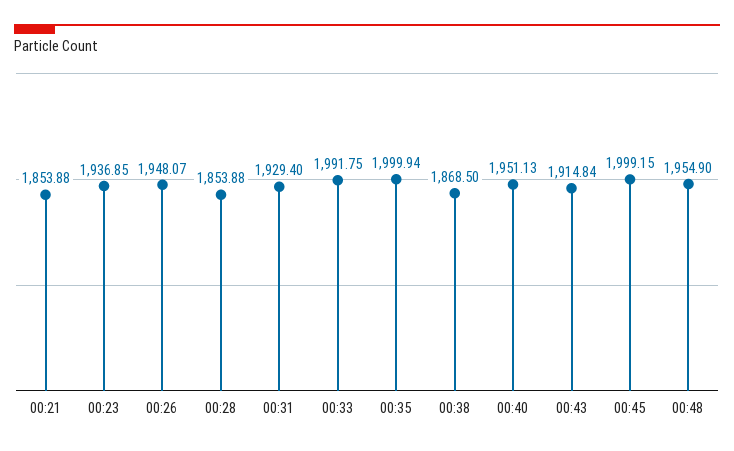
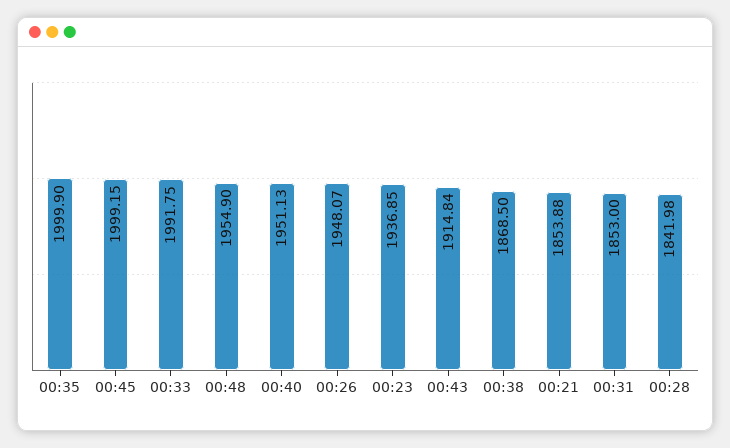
  {
    "00:21": 1853.88,
    "00:23": 1936.85,
    "00:26": 1948.07,
-   "00:28": 1853.88,
+   "00:28": 1841.98,
-   "00:31": 1929.4,
+   "00:31": 1853,
    "00:33": 1991.75,
-   "00:35": 1999.94,
+   "00:35": 1999.9,
    "00:38": 1868.5,
    "00:40": 1951.13,
    "00:43": 1914.84,
    "00:45": 1999.15,
    "00:48": 1954.9
  }

